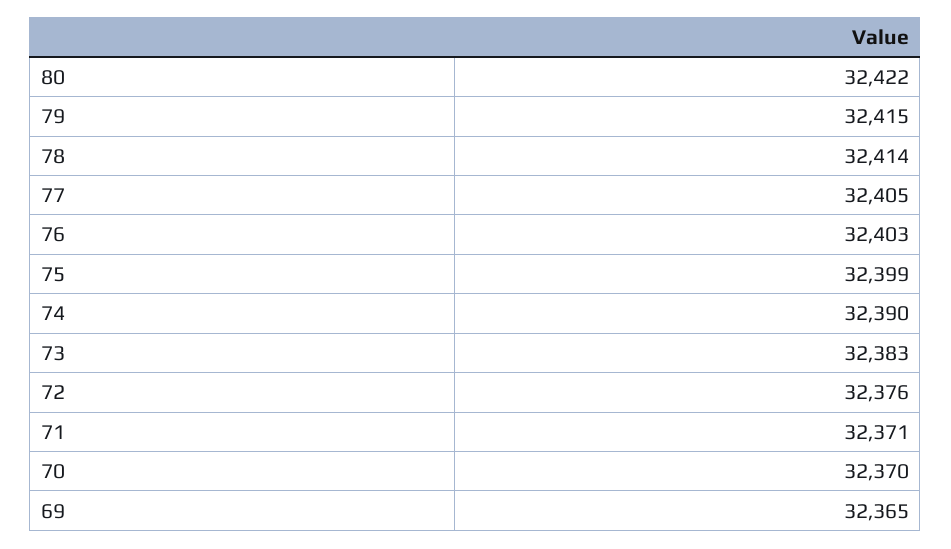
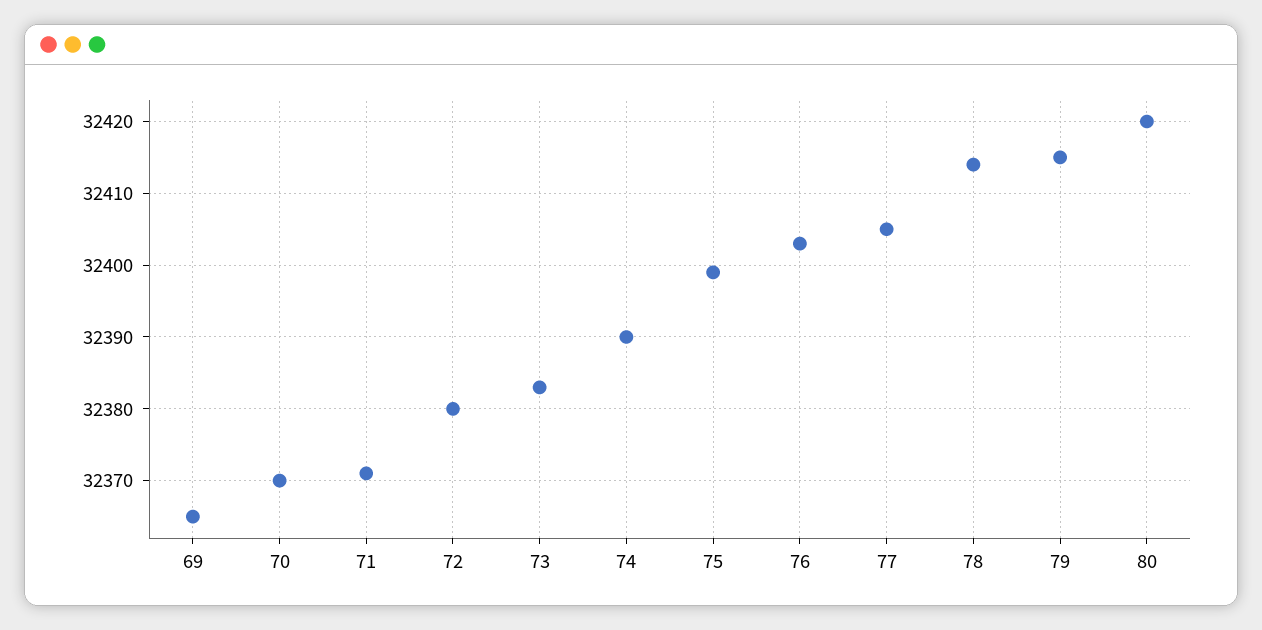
  {
-   "80": 32422,
+   "80": 32420,
    "79": 32415,
    "78": 32414,
    "77": 32405,
    "76": 32403,
    "75": 32399,
    "74": 32390,
    "73": 32383,
-   "72": 32376,
+   "72": 32380,
    "71": 32371,
    "70": 32370,
    "69": 32365
  }

